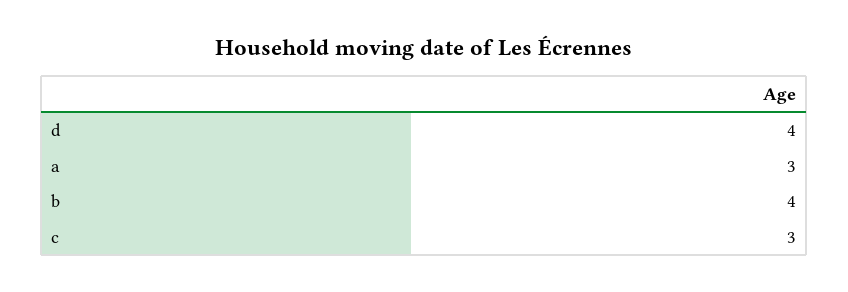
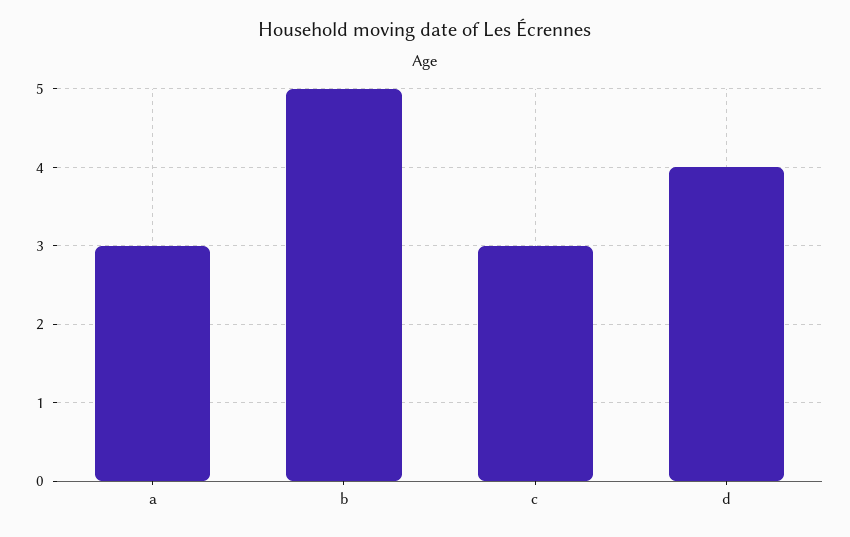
  {
    "d": 4,
    "a": 3,
-   "b": 4,
+   "b": 5,
    "c": 3
  }

